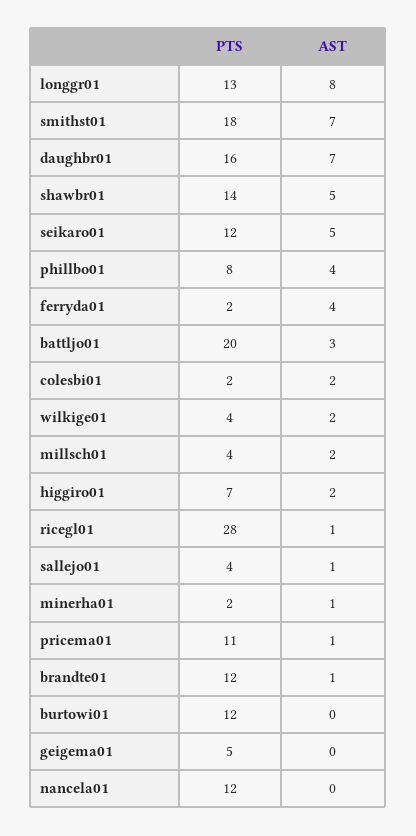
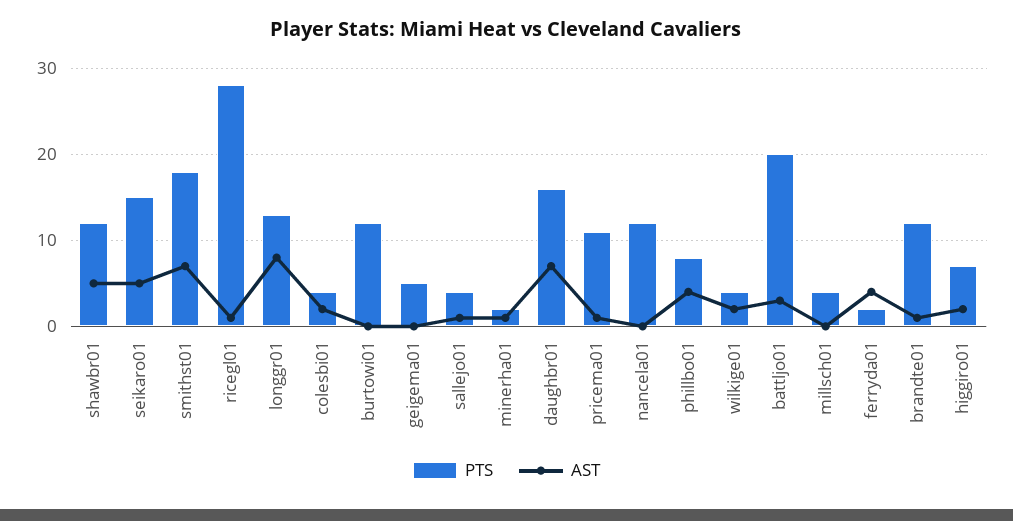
  {
    "PTS": {
      "longgr01": 13,
      "smithst01": 18,
      "daughbr01": 16,
-     "shawbr01": 14,
+     "shawbr01": 12,
-     "seikaro01": 12,
+     "seikaro01": 15,
      "phillbo01": 8,
      "ferryda01": 2,
      "battljo01": 20,
-     "colesbi01": 2,
+     "colesbi01": 4,
      "wilkige01": 4,
      "millsch01": 4,
      "higgiro01": 7,
      "ricegl01": 28,
      "sallejo01": 4,
      "minerha01": 2,
      "pricema01": 11,
      "brandte01": 12,
      "burtowi01": 12,
      "geigema01": 5,
      "nancela01": 12
    },
    "AST": {
      "longgr01": 8,
      "smithst01": 7,
      "daughbr01": 7,
      "shawbr01": 5,
      "seikaro01": 5,
      "phillbo01": 4,
      "ferryda01": 4,
      "battljo01": 3,
      "colesbi01": 2,
      "wilkige01": 2,
-     "millsch01": 2,
+     "millsch01": 0,
      "higgiro01": 2,
      "ricegl01": 1,
      "sallejo01": 1,
      "minerha01": 1,
      "pricema01": 1,
      "brandte01": 1,
      "burtowi01": 0,
      "geigema01": 0,
      "nancela01": 0
    }
  }

